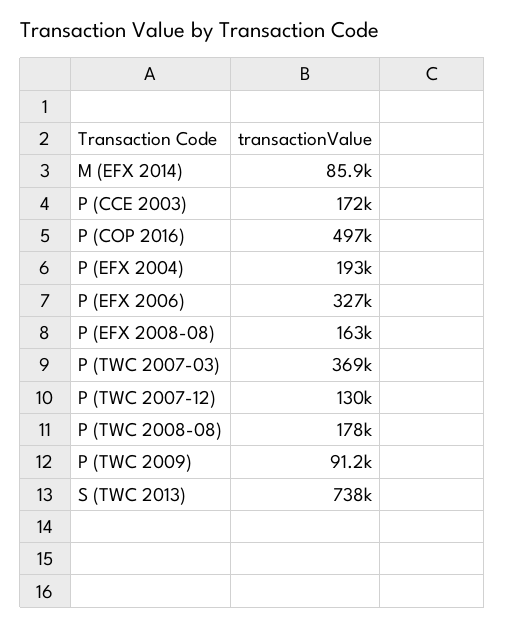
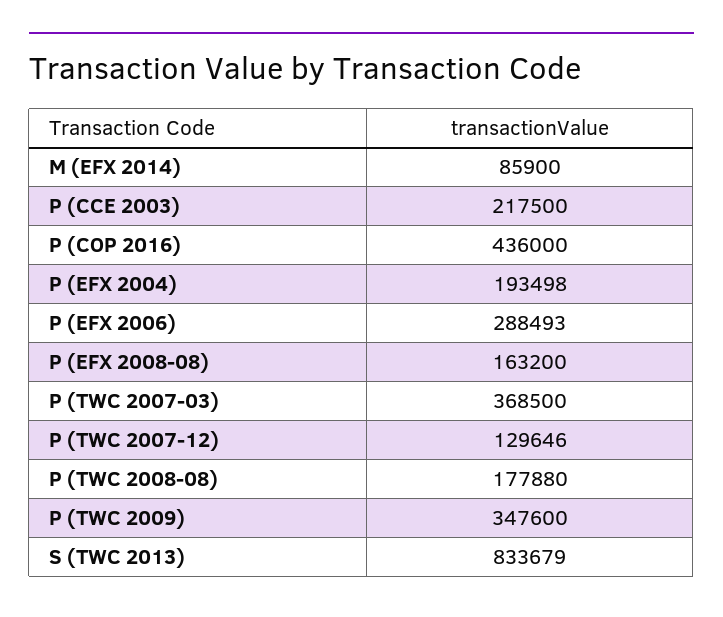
  {
    "M (EFX 2014)": 85900,
-   "P (CCE 2003)": 172000,
+   "P (CCE 2003)": 217500,
-   "P (COP 2016)": 497000,
+   "P (COP 2016)": 436000,
    "P (EFX 2004)": 193498,
-   "P (EFX 2006)": 327000,
+   "P (EFX 2006)": 288493,
    "P (EFX 2008-08)": 163200,
    "P (TWC 2007-03)": 368500,
    "P (TWC 2007-12)": 129646,
    "P (TWC 2008-08)": 177880,
-   "P (TWC 2009)": 91200,
+   "P (TWC 2009)": 347600,
-   "S (TWC 2013)": 738000
+   "S (TWC 2013)": 833679
  }

